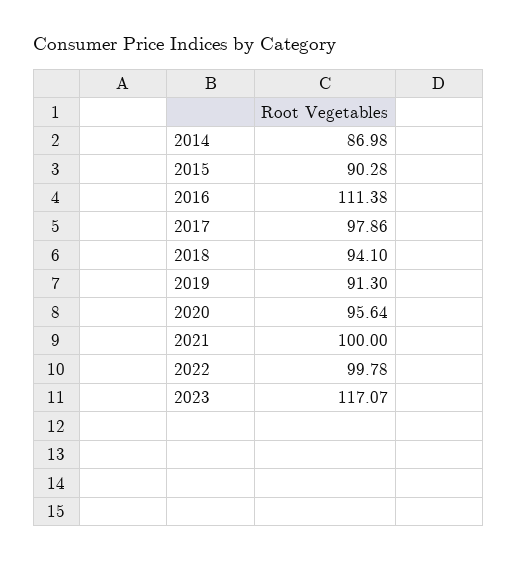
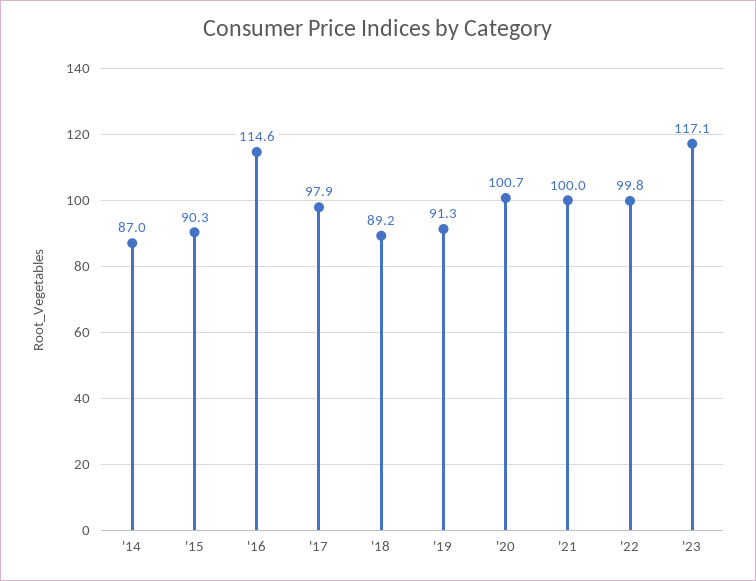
  {
    "2014": 86.98,
    "2015": 90.28,
-   "2016": 111.38,
+   "2016": 114.6,
    "2017": 97.86,
-   "2018": 94.1,
+   "2018": 89.2,
    "2019": 91.3,
-   "2020": 95.64,
+   "2020": 100.7,
    "2021": 100,
    "2022": 99.78,
    "2023": 117.07
  }

